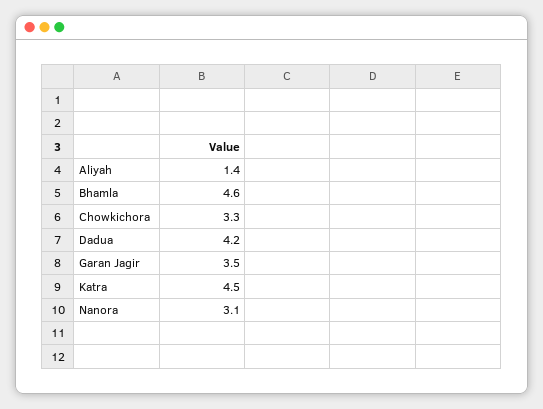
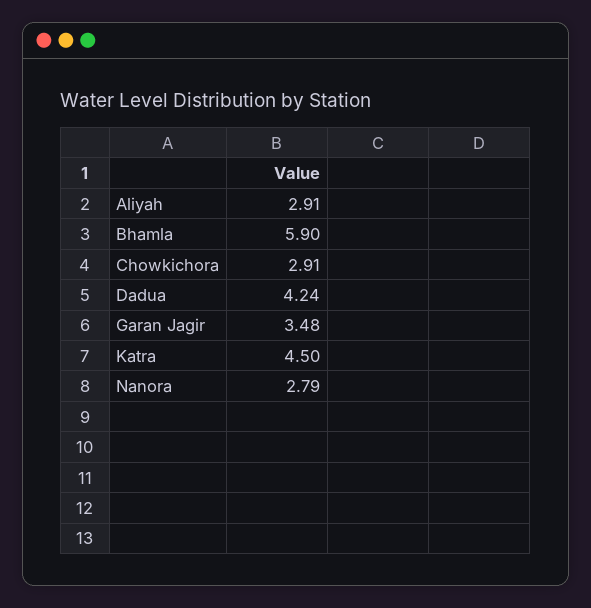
  {
-   "Aliyah": 1.4,
+   "Aliyah": 2.91,
-   "Bhamla": 4.6,
+   "Bhamla": 5.9,
-   "Chowkichora": 3.3,
+   "Chowkichora": 2.91,
    "Dadua": 4.24,
    "Garan Jagir": 3.48,
    "Katra": 4.5,
-   "Nanora": 3.1
+   "Nanora": 2.79
  }

